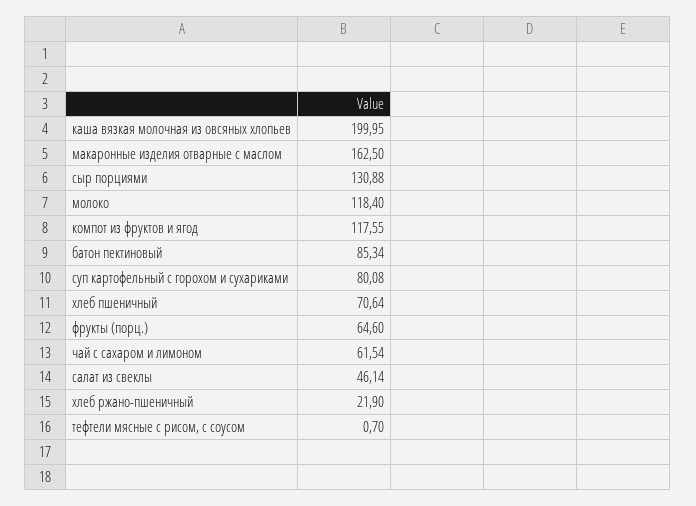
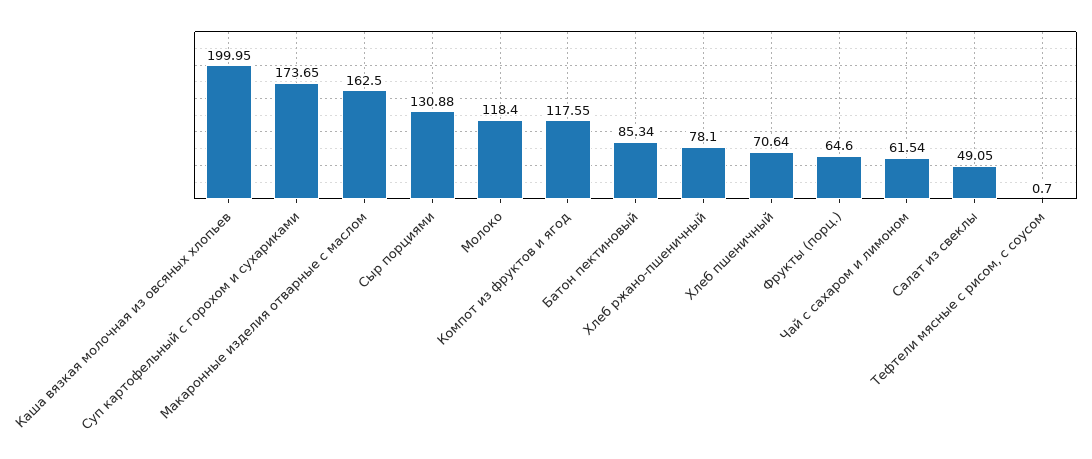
  {
    "каша вязкая молочная из овсяных хлопьев": 199.95,
    "макаронные изделия отварные с маслом": 162.5,
    "сыр порциями": 130.88,
    "молоко": 118.4,
    "компот из фруктов и ягод": 117.55,
    "батон пектиновый": 85.34,
-   "суп картофельный с горохом и сухариками": 80.08,
+   "суп картофельный с горохом и сухариками": 173.65,
    "хлеб пшеничный": 70.64,
    "фрукты (порц.)": 64.6,
    "чай с сахаром и лимоном": 61.54,
-   "салат из свеклы": 46.14,
+   "салат из свеклы": 49.05,
-   "хлеб ржано-пшеничный": 21.9,
+   "хлеб ржано-пшеничный": 78.1,
    "тефтели мясные с рисом, с соусом": 0.7
  }

